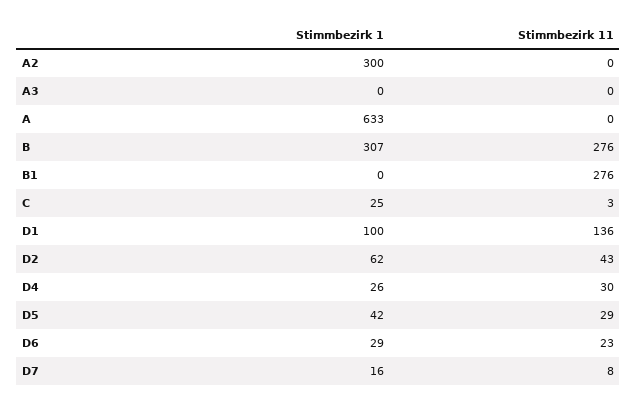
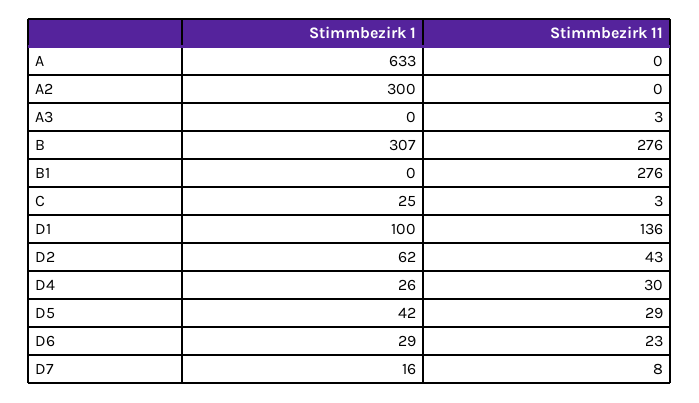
  {
    "Stimmbezirk 1": {
      "A2": 300,
      "A3": 0,
      "A": 633,
      "B": 307,
      "B1": 0,
      "C": 25,
      "D1": 100,
      "D2": 62,
      "D4": 26,
      "D5": 42,
      "D6": 29,
      "D7": 16
    },
    "Stimmbezirk 11": {
      "A2": 0,
-     "A3": 0,
+     "A3": 3,
      "A": 0,
      "B": 276,
      "B1": 276,
      "C": 3,
      "D1": 136,
      "D2": 43,
      "D4": 30,
      "D5": 29,
      "D6": 23,
      "D7": 8
    }
  }

